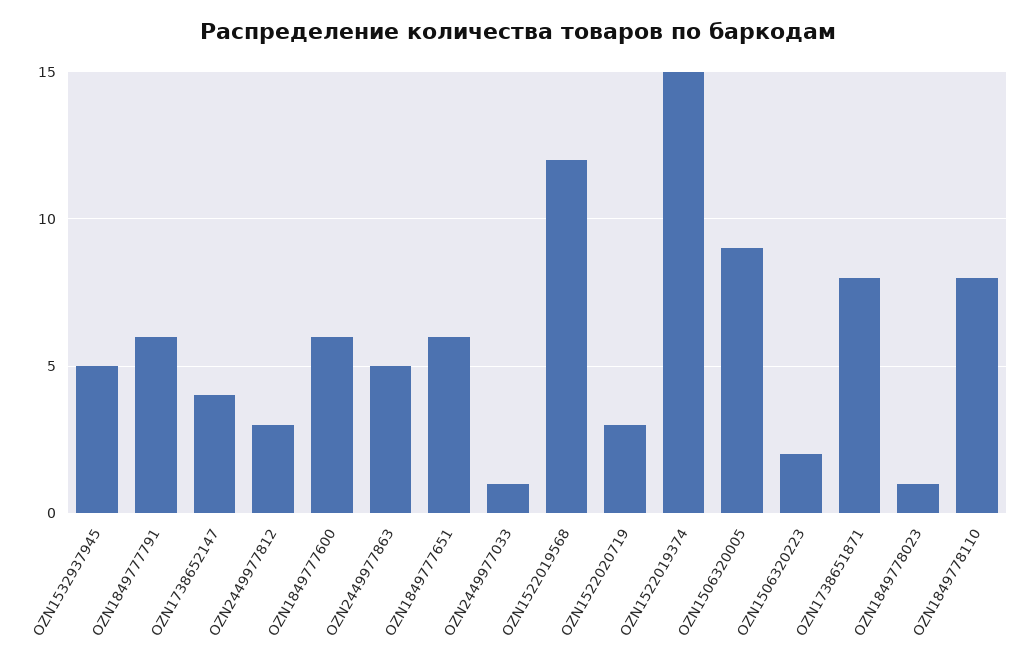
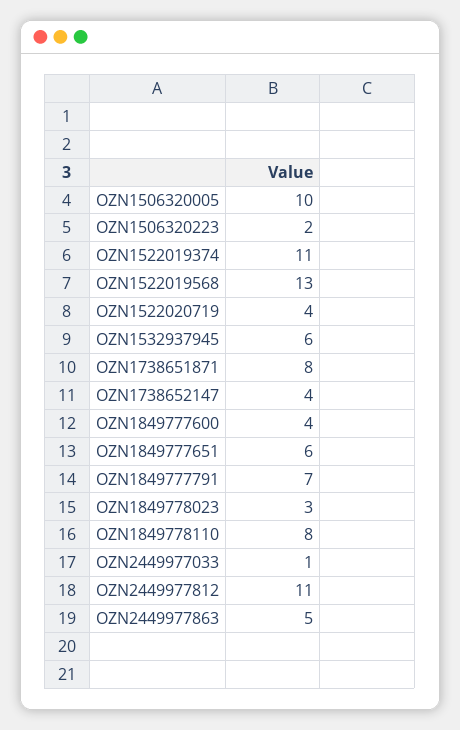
  {
-   "OZN1532937945": 5,
+   "OZN1532937945": 6,
-   "OZN1849777791": 6,
+   "OZN1849777791": 7,
    "OZN1738652147": 4,
-   "OZN2449977812": 3,
+   "OZN2449977812": 11,
-   "OZN1849777600": 6,
+   "OZN1849777600": 4,
    "OZN2449977863": 5,
    "OZN1849777651": 6,
    "OZN2449977033": 1,
-   "OZN1522019568": 12,
+   "OZN1522019568": 13,
-   "OZN1522020719": 3,
+   "OZN1522020719": 4,
-   "OZN1522019374": 15,
+   "OZN1522019374": 11,
-   "OZN1506320005": 9,
+   "OZN1506320005": 10,
    "OZN1506320223": 2,
    "OZN1738651871": 8,
-   "OZN1849778023": 1,
+   "OZN1849778023": 3,
    "OZN1849778110": 8
  }

